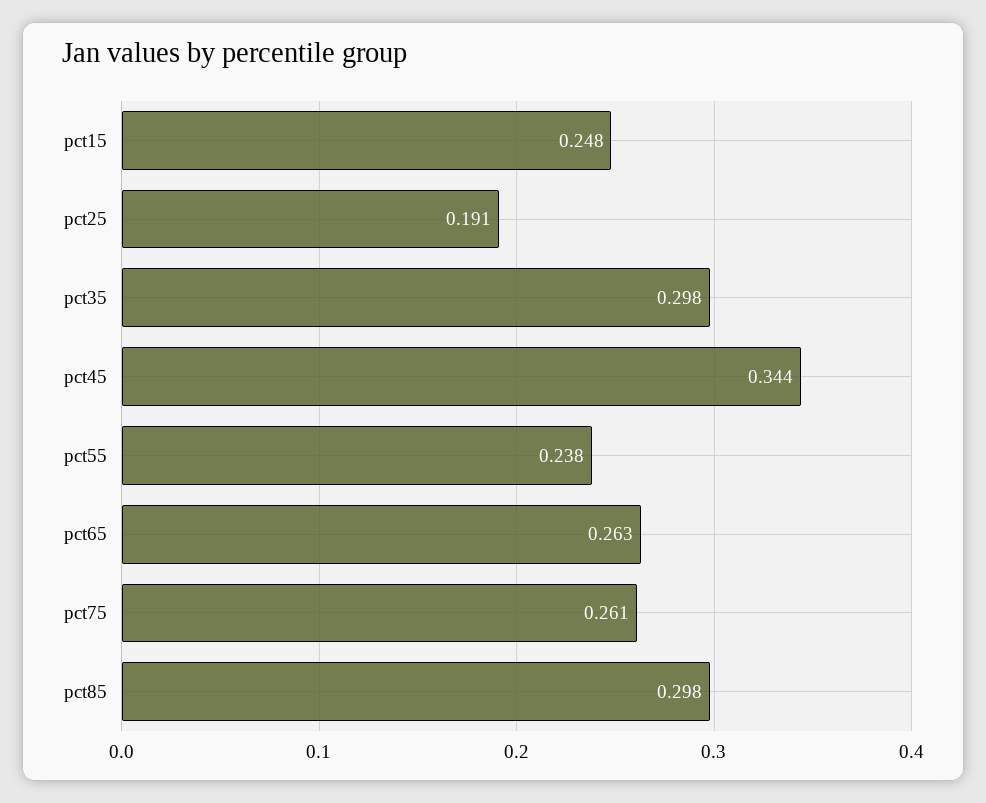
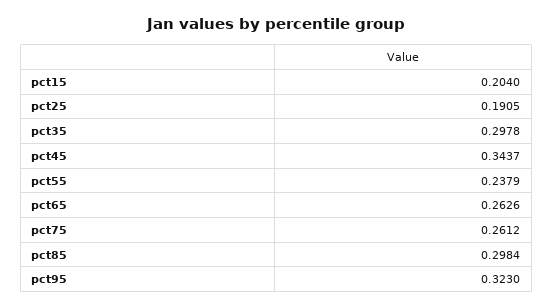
  {
-   "pct15": 0.248,
+   "pct15": 0.204,
    "pct25": 0.1905,
    "pct35": 0.2978,
    "pct45": 0.3437,
    "pct55": 0.2379,
    "pct65": 0.2626,
    "pct75": 0.2612,
-   "pct85": 0.2984
+   "pct85": 0.2984,
+   "pct95": 0.323
  }

